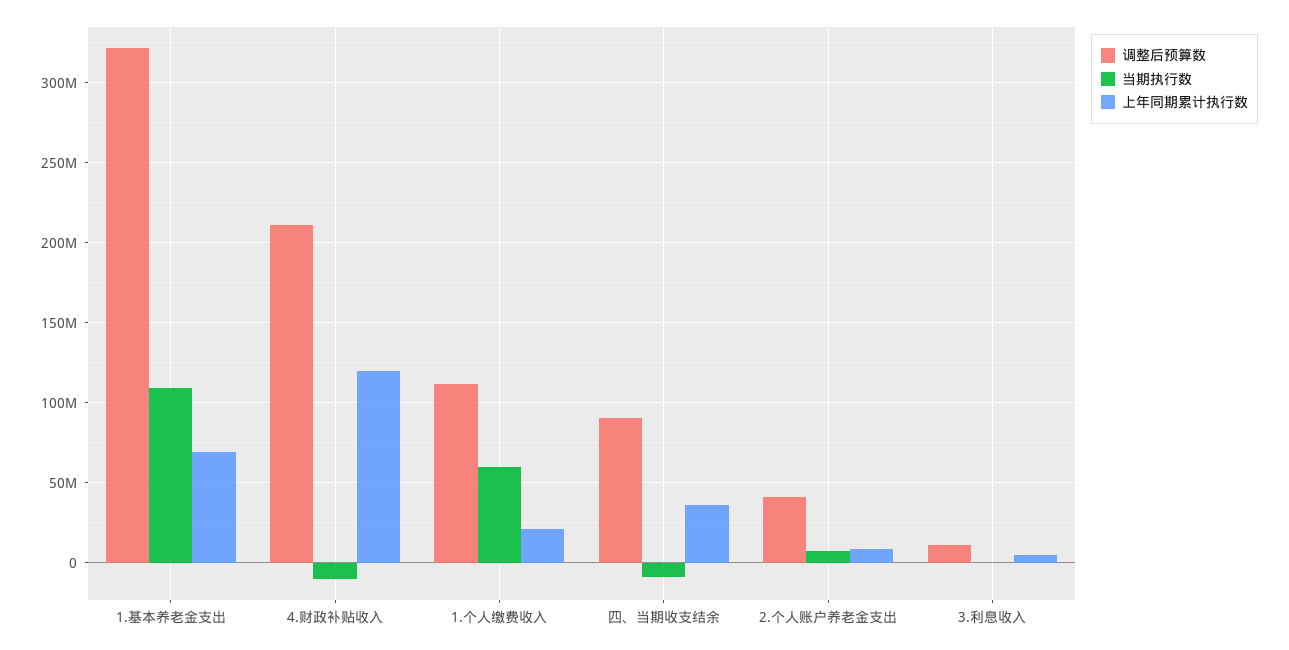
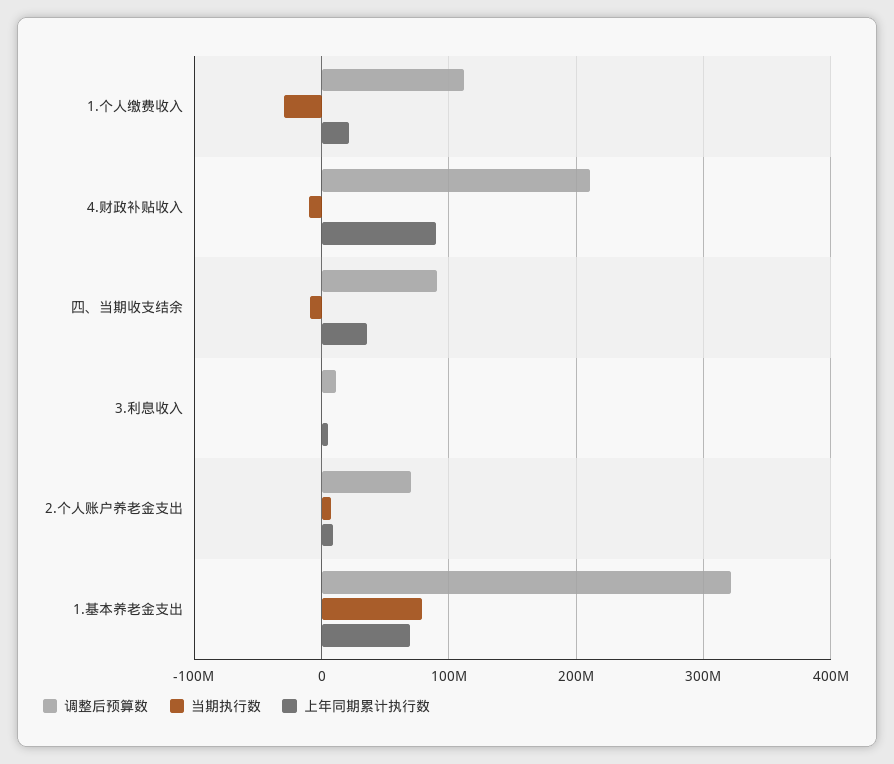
  {
    "调整后预算数": {
      "1.基本养老金支出": 320000000,
      "4.财政补贴收入": 210000000,
      "1.个人缴费收入": 110000000,
      "四、当期收支结余": 90000000,
-     "2.个人账户养老金支出": 40000000,
+     "2.个人账户养老金支出": 70000000,
      "3.利息收入": 10000000
    },
    "当期执行数": {
-     "1.基本养老金支出": 110000000,
+     "1.基本养老金支出": 80000000,
      "4.财政补贴收入": -10000000,
-     "1.个人缴费收入": 60000000,
+     "1.个人缴费收入": -30000000,
      "四、当期收支结余": -10000000,
      "2.个人账户养老金支出": 10000000,
      "3.利息收入": 0
    },
    "上年同期累计执行数": {
      "1.基本养老金支出": 70000000,
-     "4.财政补贴收入": 120000000,
+     "4.财政补贴收入": 90000000,
      "1.个人缴费收入": 20000000,
      "四、当期收支结余": 35000000,
      "2.个人账户养老金支出": 10000000,
      "3.利息收入": 5000000
    }
  }

